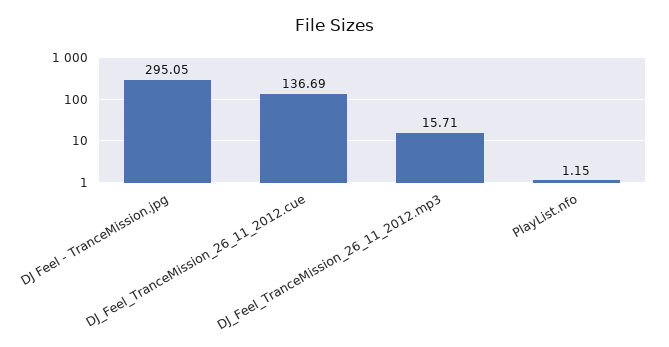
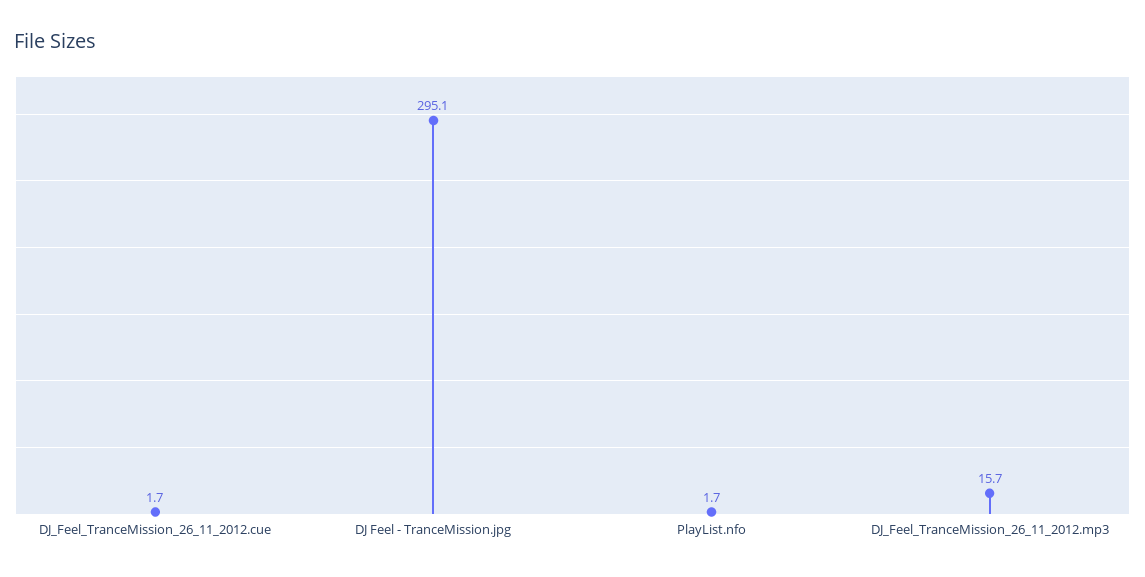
  {
    "DJ Feel - TranceMission.jpg": 295.05,
-   "DJ_Feel_TranceMission_26_11_2012.cue": 136.69,
+   "DJ_Feel_TranceMission_26_11_2012.cue": 1.7,
    "DJ_Feel_TranceMission_26_11_2012.mp3": 15.71,
-   "PlayList.nfo": 1.15
+   "PlayList.nfo": 1.7
  }

